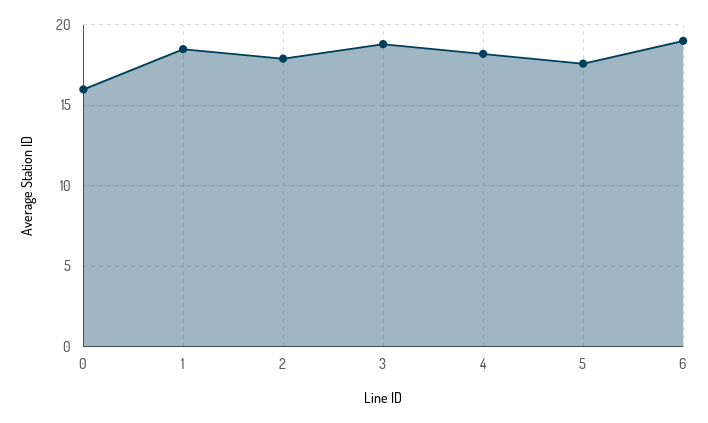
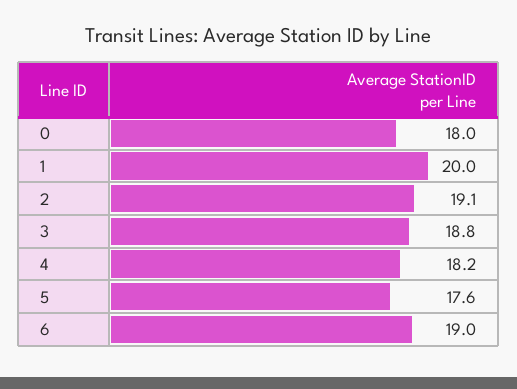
  {
-   "0": 16,
+   "0": 18,
-   "1": 18.5,
+   "1": 20,
-   "2": 18,
+   "2": 19.1,
    "3": 18.8,
    "4": 18.2,
    "5": 17.6,
    "6": 19
  }

